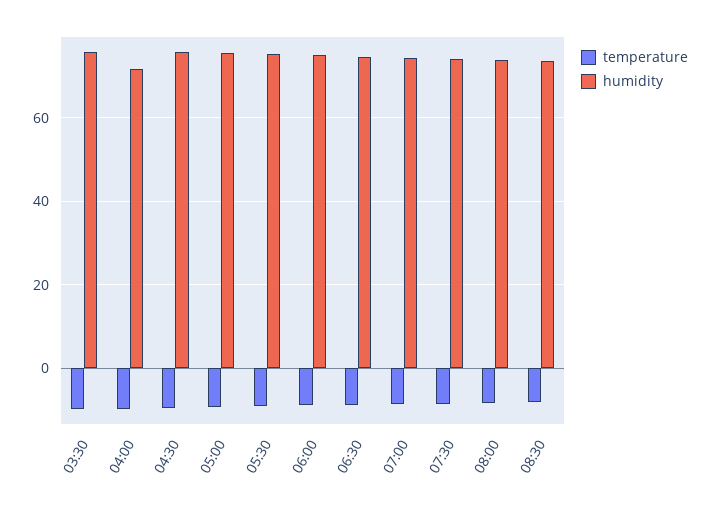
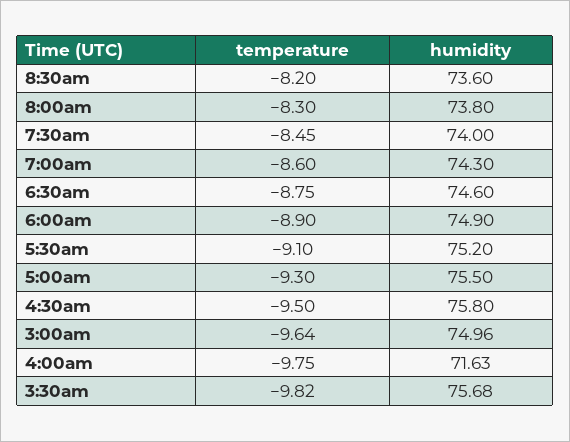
  {
    "temperature": {
      "03:30": -9.82,
      "04:00": -9.75,
      "04:30": -9.5,
      "05:00": -9.3,
      "05:30": -9.1,
      "06:00": -8.9,
      "06:30": -8.75,
      "07:00": -8.6,
      "07:30": -8.45,
      "08:00": -8.3,
-     "08:30": -8.2
+     "08:30": -8.2,
+     "3:00am": -9.64
    },
    "humidity": {
      "03:30": 75.68,
      "04:00": 71.63,
      "04:30": 75.8,
      "05:00": 75.5,
      "05:30": 75.2,
      "06:00": 74.9,
      "06:30": 74.6,
      "07:00": 74.3,
      "07:30": 74,
      "08:00": 73.8,
-     "08:30": 73.6
+     "08:30": 73.6,
+     "3:00am": 74.96
    }
  }

